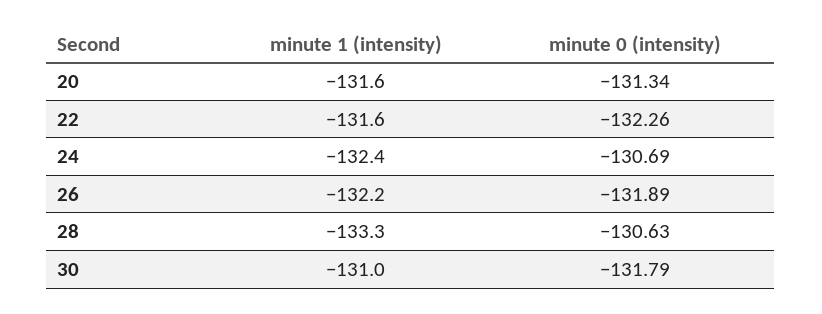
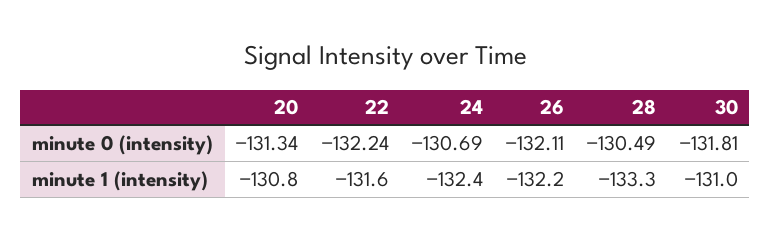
  {
    "minute 1 (intensity)": {
-     "20": -131.6,
+     "20": -130.8,
      "22": -131.6,
      "24": -132.4,
      "26": -132.2,
      "28": -133.3,
      "30": -131
    },
    "minute 0 (intensity)": {
      "20": -131.34,
-     "22": -132.26,
+     "22": -132.24,
      "24": -130.69,
-     "26": -131.89,
+     "26": -132.11,
-     "28": -130.63,
+     "28": -130.49,
-     "30": -131.79
+     "30": -131.81
    }
  }

